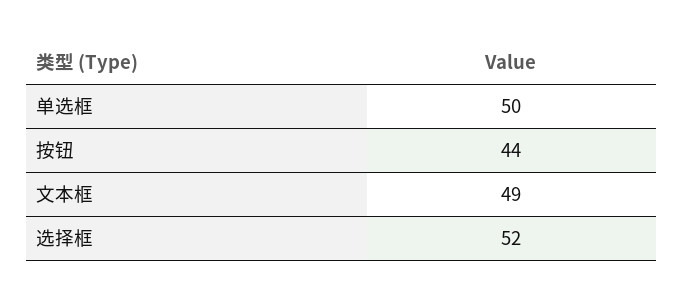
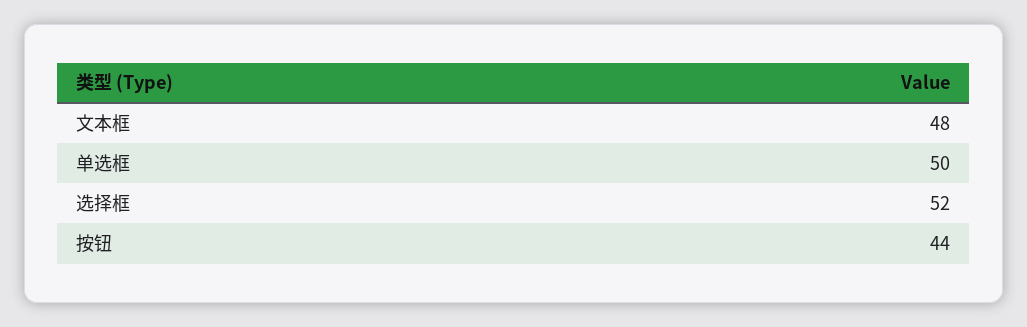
  {
    "单选框": 50,
    "按钮": 44,
-   "文本框": 49,
+   "文本框": 48,
    "选择框": 52
  }

